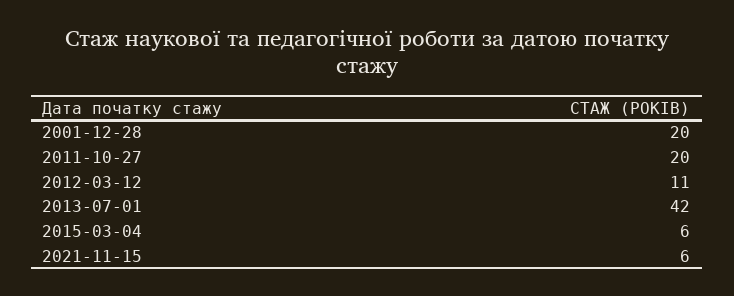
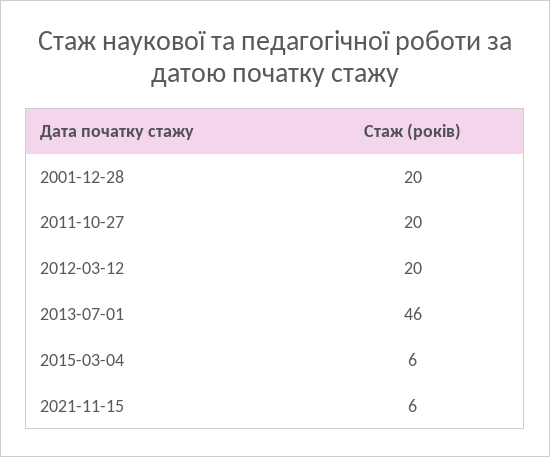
  {
    "2001-12-28": 20,
    "2011-10-27": 20,
-   "2012-03-12": 11,
+   "2012-03-12": 20,
-   "2013-07-01": 42,
+   "2013-07-01": 46,
    "2015-03-04": 6,
    "2021-11-15": 6
  }

